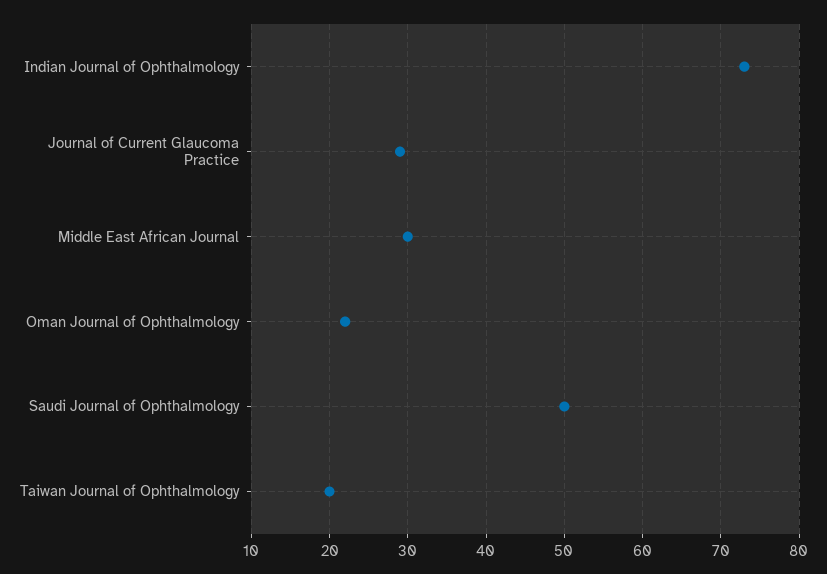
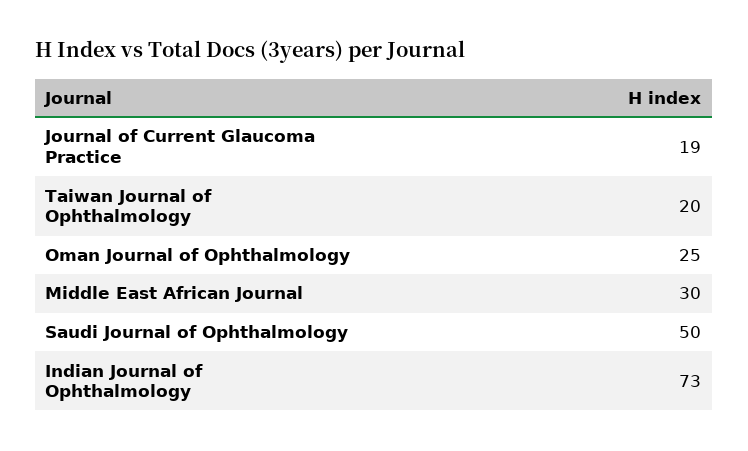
  {
    "Indian Journal of Ophthalmology": 73,
-   "Journal of Current Glaucoma Practice": 29,
+   "Journal of Current Glaucoma Practice": 19,
    "Middle East African Journal": 30,
-   "Oman Journal of Ophthalmology": 22,
+   "Oman Journal of Ophthalmology": 25,
    "Saudi Journal of Ophthalmology": 50,
    "Taiwan Journal of Ophthalmology": 20
  }

